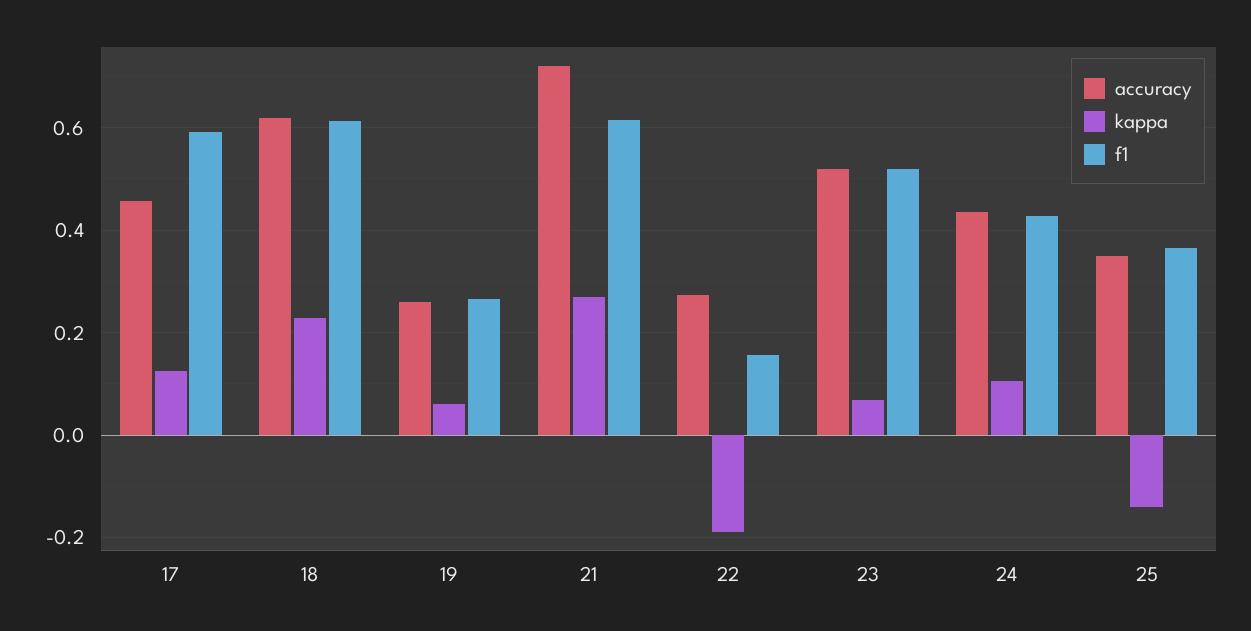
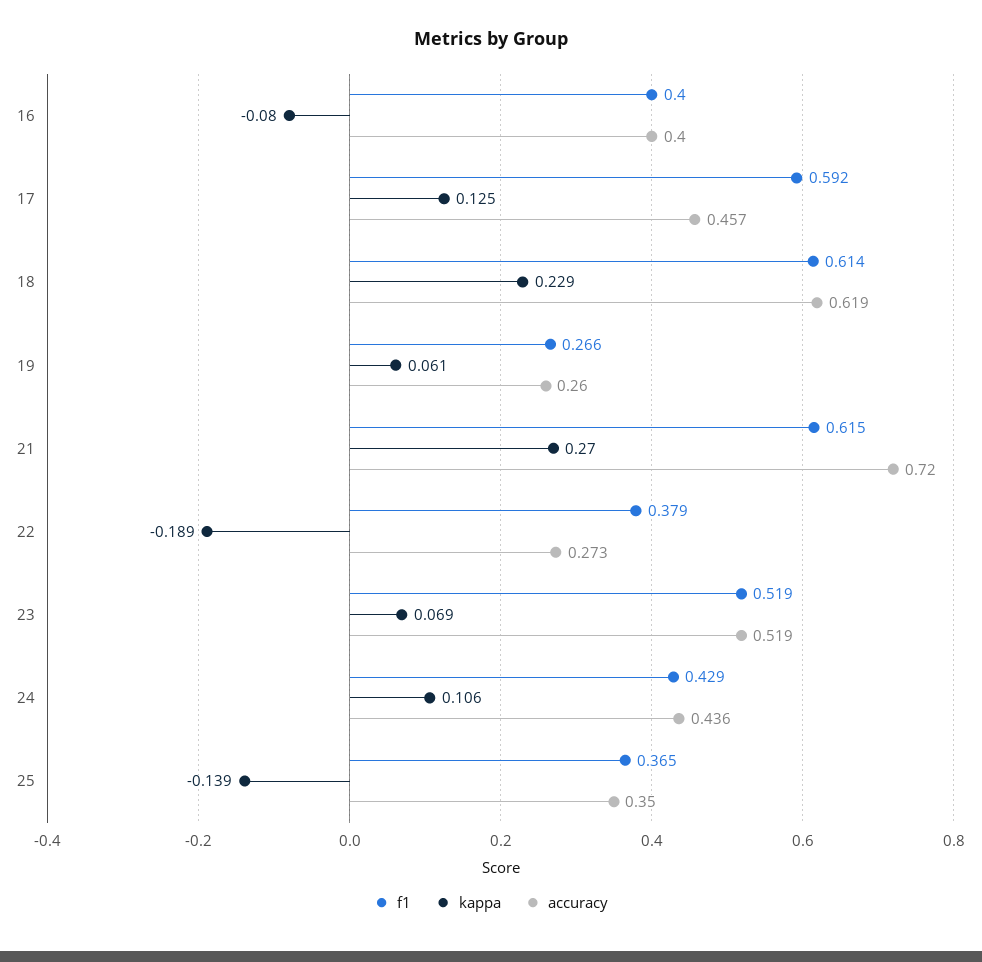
  {
    "accuracy": {
      "17": 0.457,
      "18": 0.619,
      "19": 0.26,
      "21": 0.72,
      "22": 0.273,
      "23": 0.519,
      "24": 0.436,
-     "25": 0.35
+     "25": 0.35,
+     "16": 0.4
    },
    "kappa": {
      "17": 0.125,
      "18": 0.229,
      "19": 0.061,
      "21": 0.27,
      "22": -0.189,
      "23": 0.069,
      "24": 0.106,
-     "25": -0.139
+     "25": -0.139,
+     "16": -0.08
    },
    "f1": {
      "17": 0.592,
      "18": 0.614,
      "19": 0.266,
      "21": 0.615,
-     "22": 0.16,
+     "22": 0.379,
      "23": 0.519,
      "24": 0.429,
-     "25": 0.365
+     "25": 0.365,
+     "16": 0.4
    }
  }

